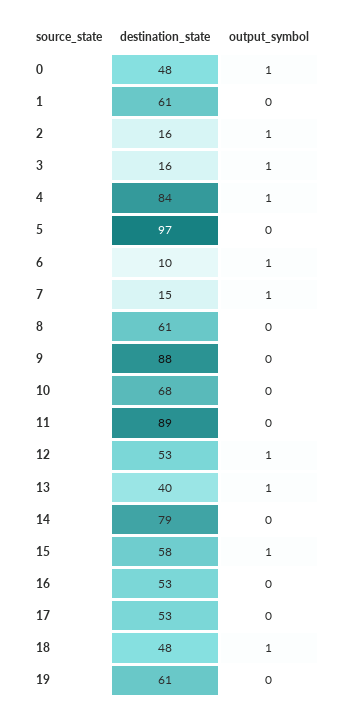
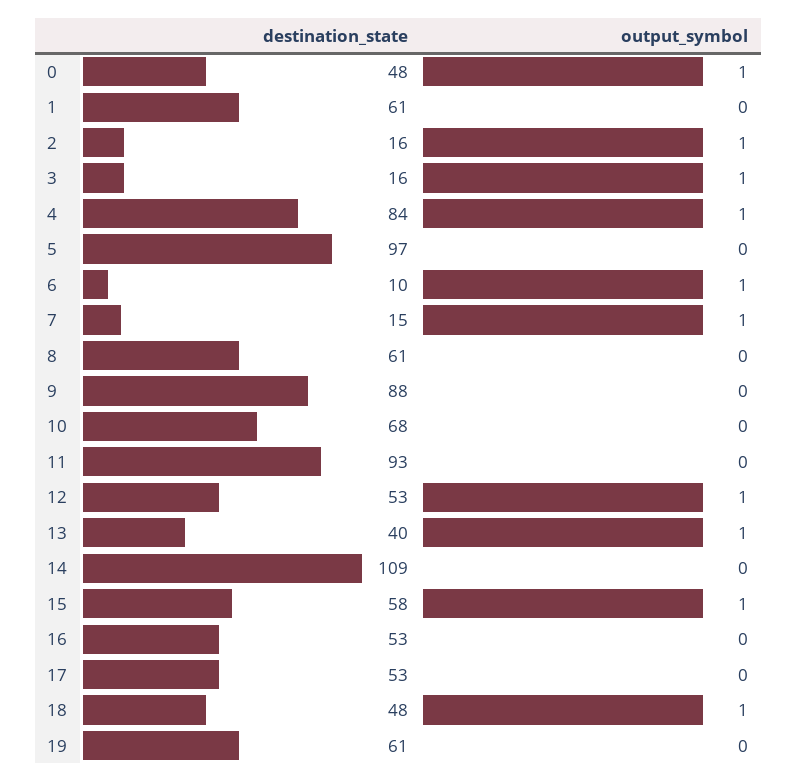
  {
    "destination_state": {
      "0": 48,
      "1": 61,
      "2": 16,
      "3": 16,
      "4": 84,
      "5": 97,
      "6": 10,
      "7": 15,
      "8": 61,
      "9": 88,
      "10": 68,
-     "11": 89,
+     "11": 93,
      "12": 53,
      "13": 40,
-     "14": 79,
+     "14": 109,
      "15": 58,
      "16": 53,
      "17": 53,
      "18": 48,
      "19": 61
    },
    "output_symbol": {
      "0": 1,
      "1": 0,
      "2": 1,
      "3": 1,
      "4": 1,
      "5": 0,
      "6": 1,
      "7": 1,
      "8": 0,
      "9": 0,
      "10": 0,
      "11": 0,
      "12": 1,
      "13": 1,
      "14": 0,
      "15": 1,
      "16": 0,
      "17": 0,
      "18": 1,
      "19": 0
    }
  }

